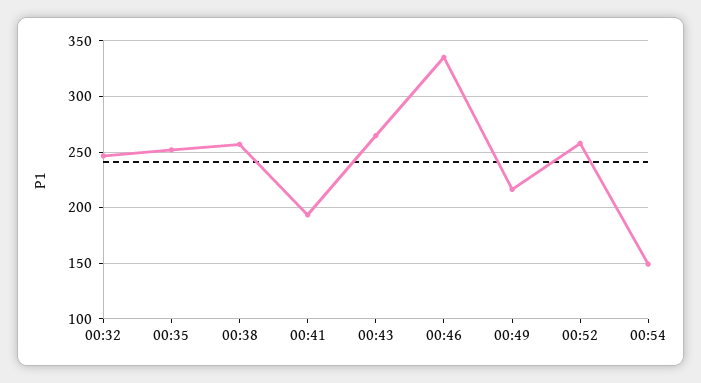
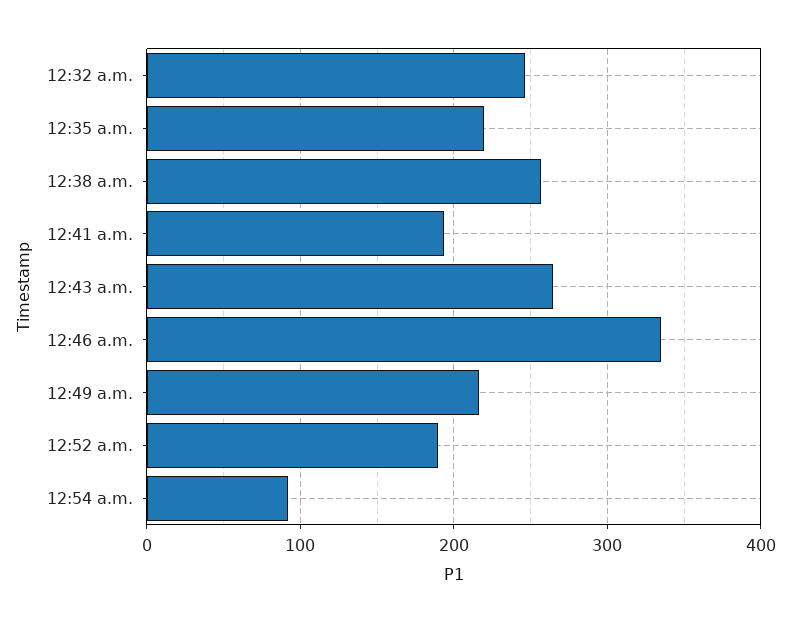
  {
    "00:32": 250,
-   "00:35": 250,
+   "00:35": 220,
    "00:38": 260,
    "00:41": 190,
    "00:43": 260,
    "00:46": 340,
    "00:49": 220,
-   "00:52": 260,
+   "00:52": 190,
-   "00:54": 150
+   "00:54": 90
  }

